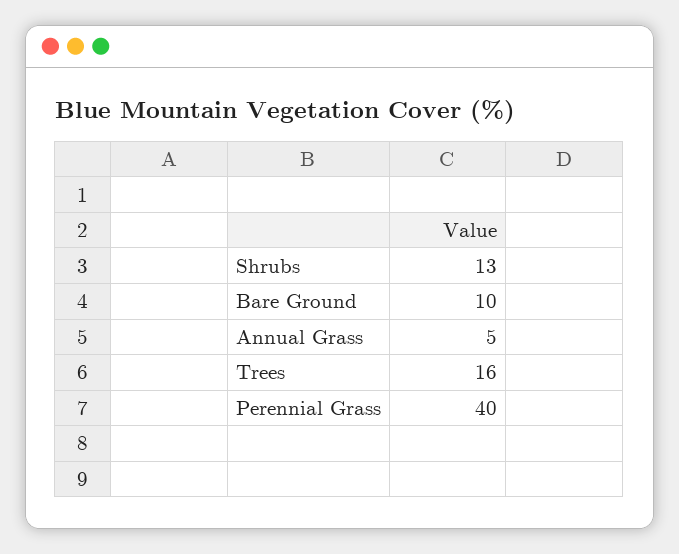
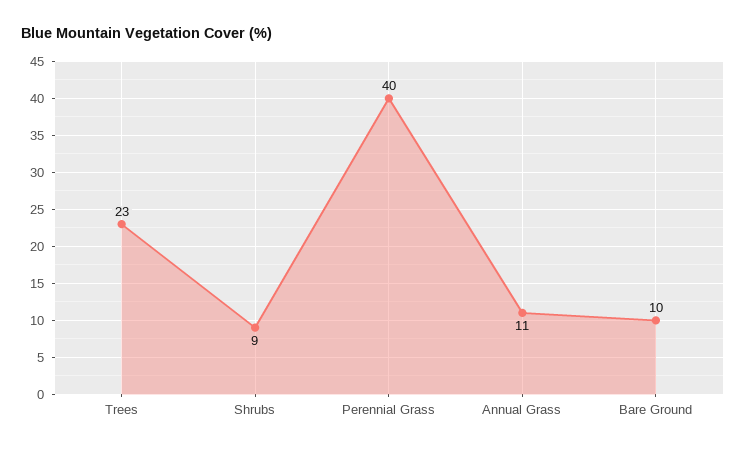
  {
-   "Shrubs": 13,
+   "Shrubs": 9,
    "Bare Ground": 10,
-   "Annual Grass": 5,
+   "Annual Grass": 11,
-   "Trees": 16,
+   "Trees": 23,
    "Perennial Grass": 40
  }

